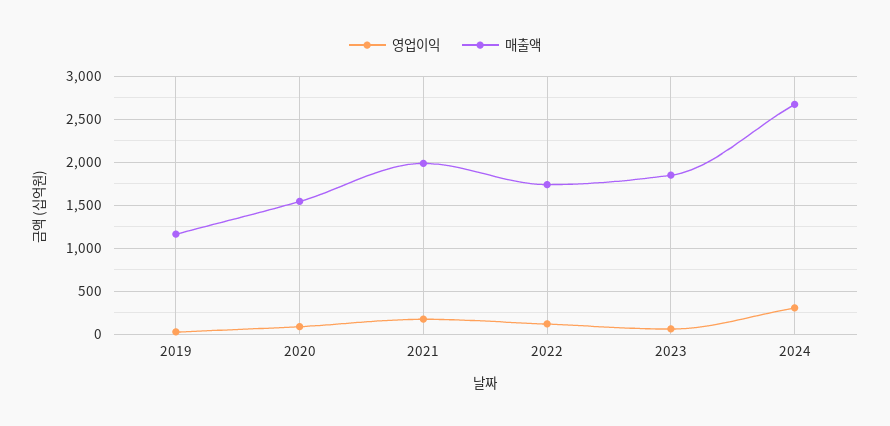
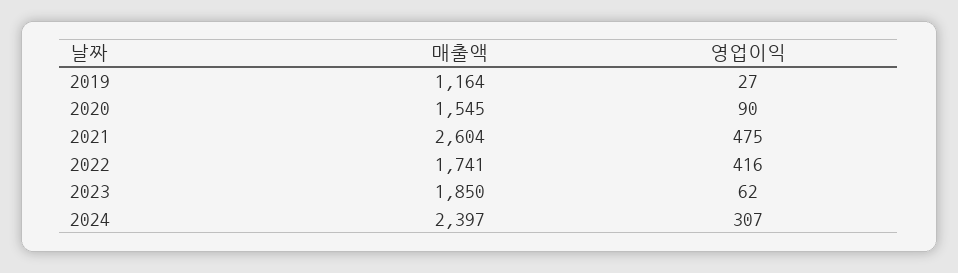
  {
    "영업이익": {
      "2019": 27,
      "2020": 90,
-     "2021": 200,
+     "2021": 475,
-     "2022": 100,
+     "2022": 416,
      "2023": 62,
      "2024": 307
    },
    "매출액": {
      "2019": 1164,
      "2020": 1545,
-     "2021": 2000,
+     "2021": 2604,
      "2022": 1741,
      "2023": 1850,
-     "2024": 2700
+     "2024": 2397
    }
  }

